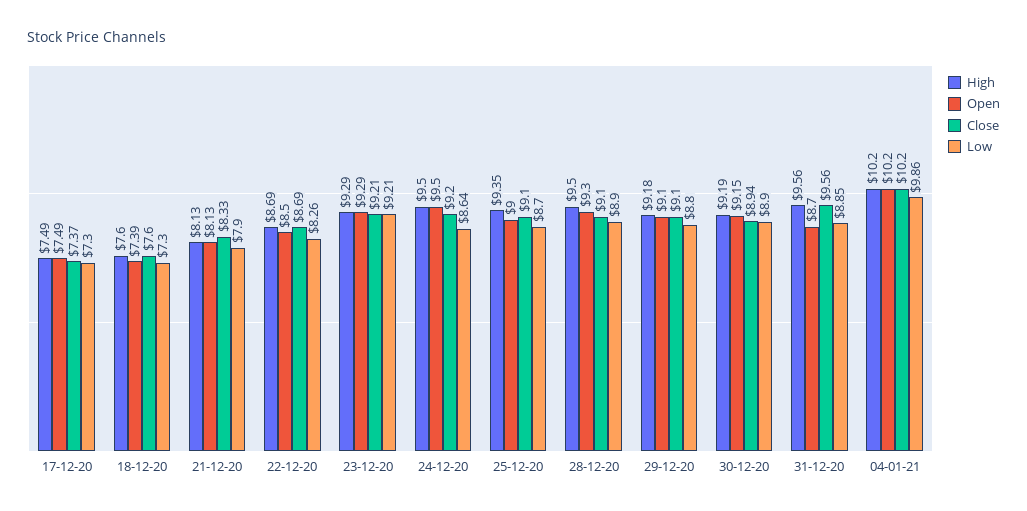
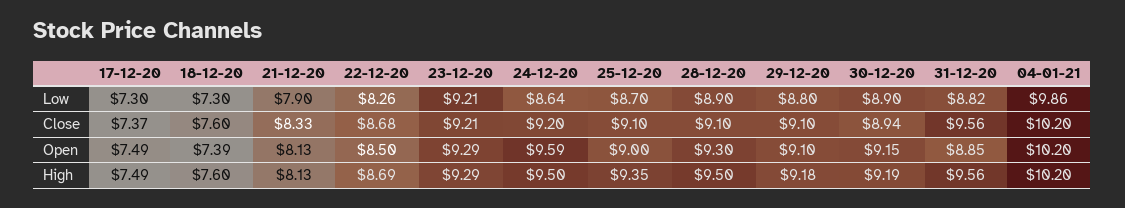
  {
    "High": {
      "17-12-20": 7.49,
      "18-12-20": 7.6,
      "21-12-20": 8.13,
      "22-12-20": 8.69,
      "23-12-20": 9.29,
      "24-12-20": 9.5,
      "25-12-20": 9.35,
      "28-12-20": 9.5,
      "29-12-20": 9.18,
      "30-12-20": 9.19,
      "31-12-20": 9.56,
      "04-01-21": 10.2
    },
    "Open": {
      "17-12-20": 7.49,
      "18-12-20": 7.39,
      "21-12-20": 8.13,
      "22-12-20": 8.5,
      "23-12-20": 9.29,
-     "24-12-20": 9.5,
+     "24-12-20": 9.59,
      "25-12-20": 9,
      "28-12-20": 9.3,
      "29-12-20": 9.1,
      "30-12-20": 9.15,
-     "31-12-20": 8.7,
+     "31-12-20": 8.85,
      "04-01-21": 10.2
    },
    "Close": {
      "17-12-20": 7.37,
      "18-12-20": 7.6,
      "21-12-20": 8.33,
-     "22-12-20": 8.69,
+     "22-12-20": 8.68,
      "23-12-20": 9.21,
      "24-12-20": 9.2,
      "25-12-20": 9.1,
      "28-12-20": 9.1,
      "29-12-20": 9.1,
      "30-12-20": 8.94,
      "31-12-20": 9.56,
      "04-01-21": 10.2
    },
    "Low": {
      "17-12-20": 7.3,
      "18-12-20": 7.3,
      "21-12-20": 7.9,
      "22-12-20": 8.26,
      "23-12-20": 9.21,
      "24-12-20": 8.64,
      "25-12-20": 8.7,
      "28-12-20": 8.9,
      "29-12-20": 8.8,
      "30-12-20": 8.9,
-     "31-12-20": 8.85,
+     "31-12-20": 8.82,
      "04-01-21": 9.86
    }
  }

